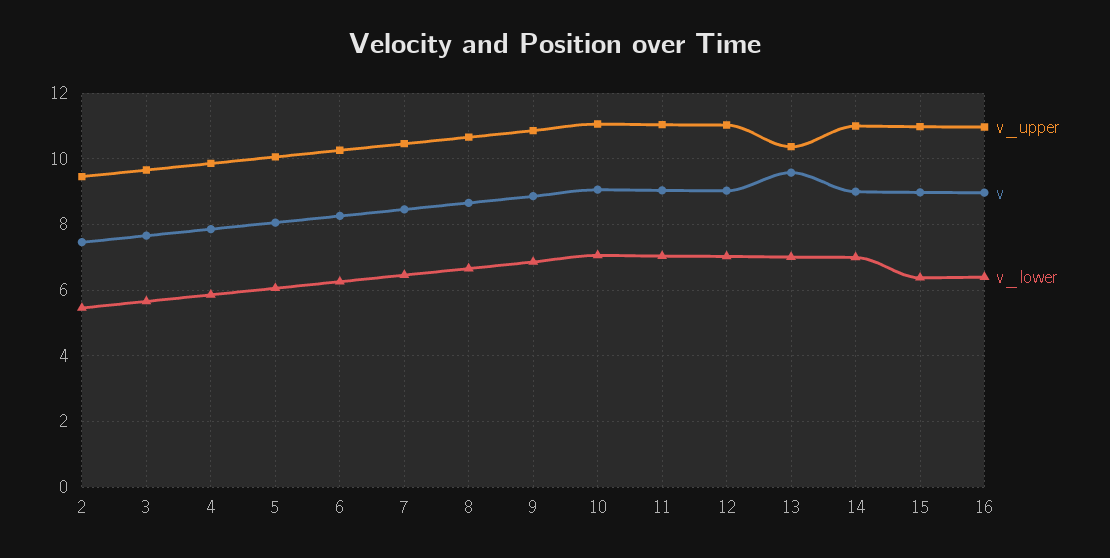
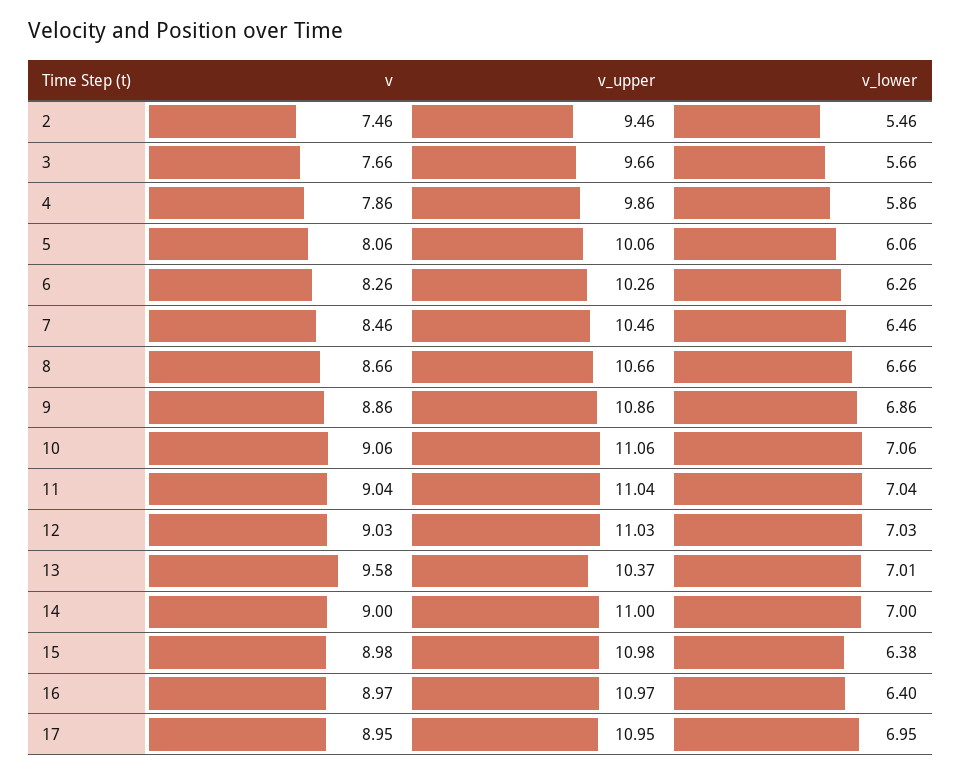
  {
    "v_upper": {
      "2": 9.46,
      "3": 9.66,
      "4": 9.86,
      "5": 10.06,
      "6": 10.26,
      "7": 10.46,
      "8": 10.66,
      "9": 10.86,
      "10": 11.06,
      "11": 11.04,
      "12": 11.03,
      "13": 10.37,
      "14": 11,
      "15": 10.98,
-     "16": 10.97
+     "16": 10.97,
+     "17": 10.95
    },
    "v": {
      "2": 7.46,
      "3": 7.66,
      "4": 7.86,
      "5": 8.06,
      "6": 8.26,
      "7": 8.46,
      "8": 8.66,
      "9": 8.86,
      "10": 9.06,
      "11": 9.04,
      "12": 9.03,
      "13": 9.58,
      "14": 9,
      "15": 8.98,
-     "16": 8.97
+     "16": 8.97,
+     "17": 8.95
    },
    "v_lower": {
      "2": 5.46,
      "3": 5.66,
      "4": 5.86,
      "5": 6.06,
      "6": 6.26,
      "7": 6.46,
      "8": 6.66,
      "9": 6.86,
      "10": 7.06,
      "11": 7.04,
      "12": 7.03,
      "13": 7.01,
      "14": 7,
      "15": 6.38,
-     "16": 6.4
+     "16": 6.4,
+     "17": 6.95
    }
  }

